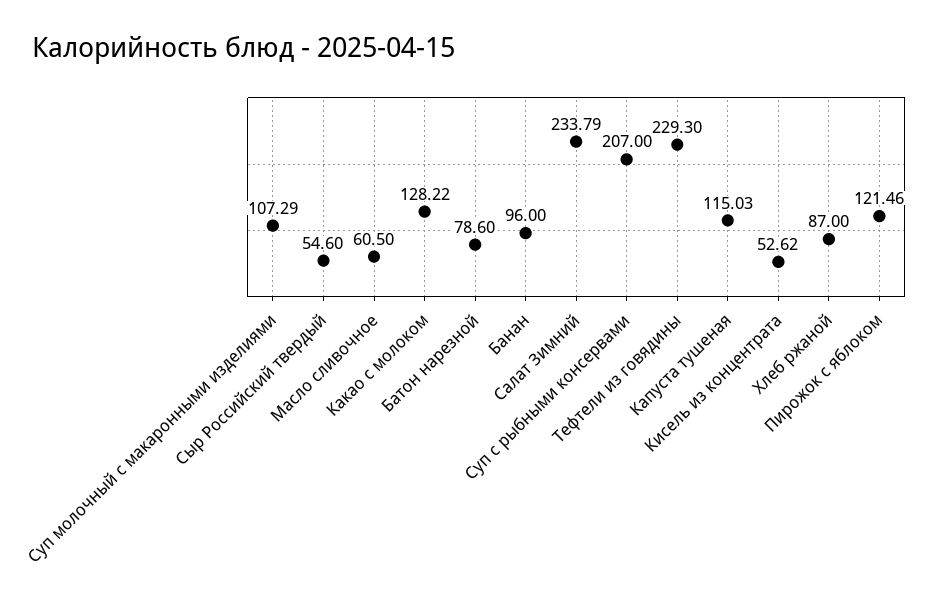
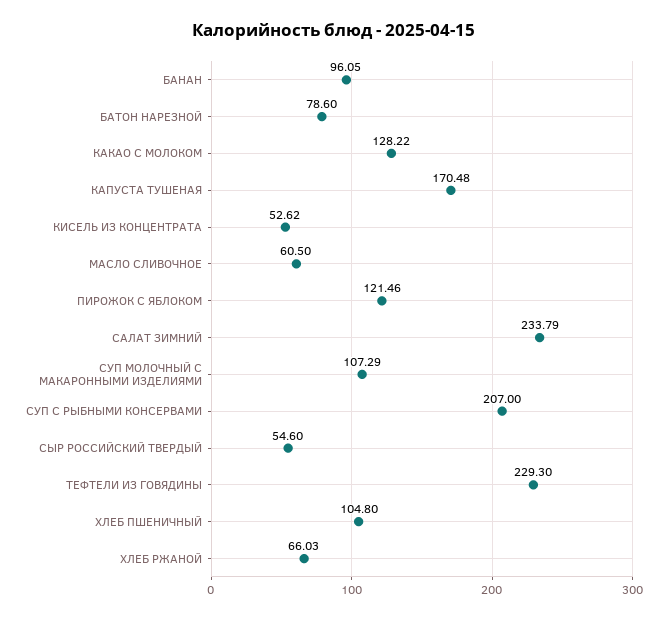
  {
    "Суп молочный с макаронными изделиями": 107.29,
    "Сыр Российский твердый": 54.6,
    "Масло сливочное": 60.5,
    "Какао с молоком": 128.22,
    "Батон нарезной": 78.6,
-   "Банан": 96,
+   "Банан": 96.05,
    "Салат Зимний": 233.79,
    "Суп с рыбными консервами": 207,
    "Тефтели из говядины": 229.3,
-   "Капуста тушеная": 115.03,
+   "Капуста тушеная": 170.48,
    "Кисель из концентрата": 52.62,
-   "Хлеб ржаной": 87,
+   "Хлеб ржаной": 66.03,
-   "Пирожок с яблоком": 121.46
+   "Пирожок с яблоком": 121.46,
+   "ХЛЕБ ПШЕНИЧНЫЙ": 104.8
  }

